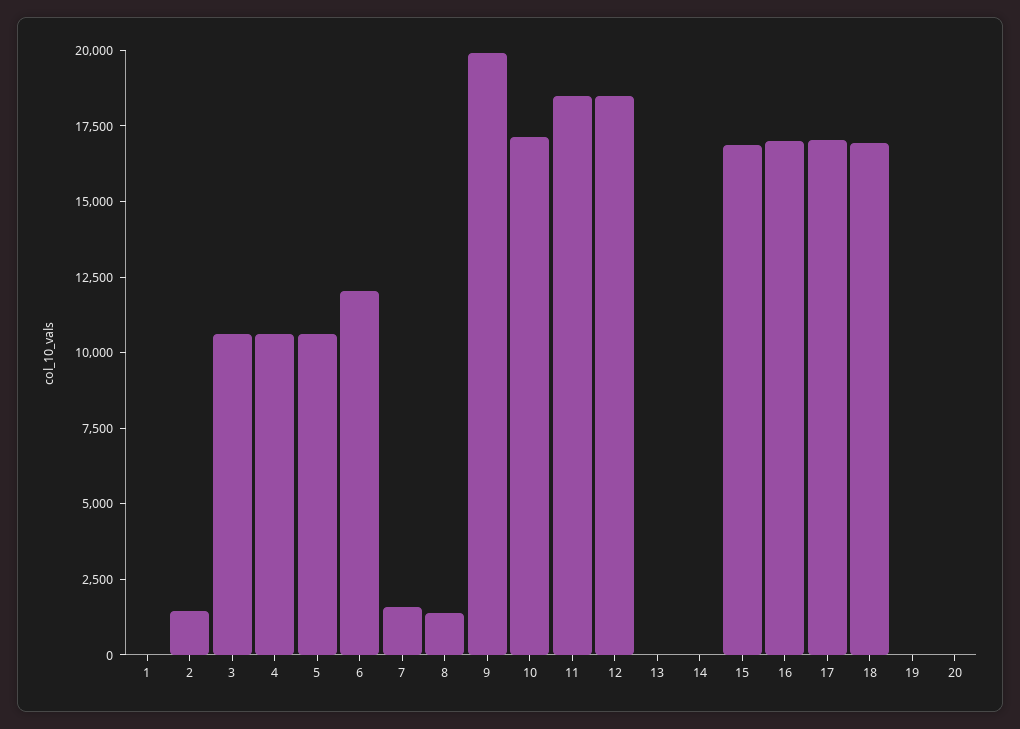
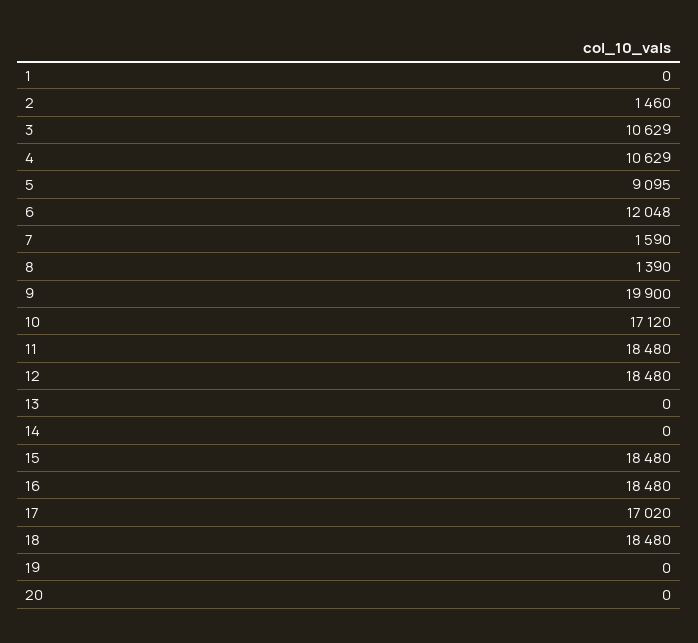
  {
    "1": 0,
    "2": 1460,
    "3": 10629,
    "4": 10629,
-   "5": 10500,
+   "5": 9095,
    "6": 12048,
    "7": 1590,
    "8": 1390,
    "9": 19900,
    "10": 17120,
    "11": 18480,
    "12": 18480,
    "13": 0,
    "14": 0,
-   "15": 17000,
+   "15": 18480,
-   "16": 17000,
+   "16": 18480,
    "17": 17020,
-   "18": 17000,
+   "18": 18480,
    "19": 0,
    "20": 0
  }

